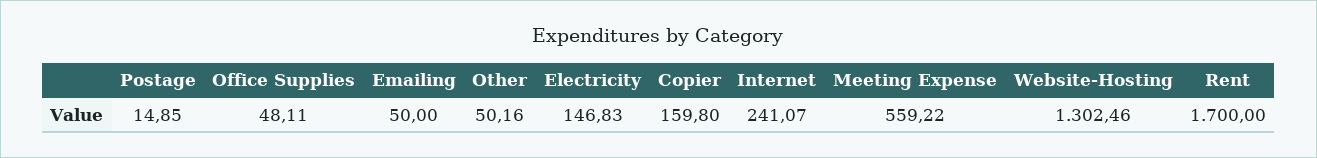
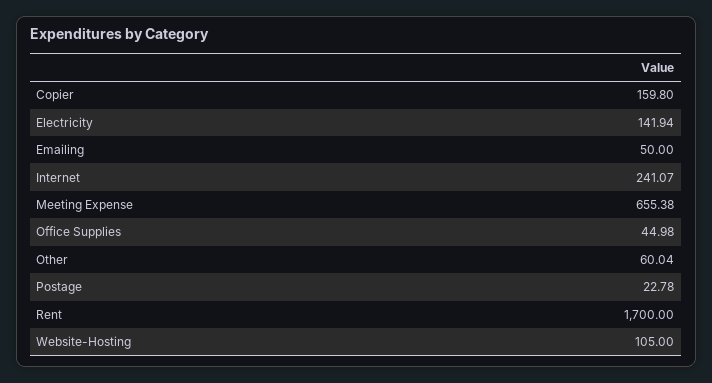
  {
-   "Postage": 14.85,
+   "Postage": 22.78,
-   "Office Supplies": 48.11,
+   "Office Supplies": 44.98,
    "Emailing": 50,
-   "Other": 50.16,
+   "Other": 60.04,
-   "Electricity": 146.83,
+   "Electricity": 141.94,
    "Copier": 159.8,
    "Internet": 241.07,
-   "Meeting Expense": 559.22,
+   "Meeting Expense": 655.38,
-   "Website-Hosting": 1302.46,
+   "Website-Hosting": 105,
    "Rent": 1700
  }

